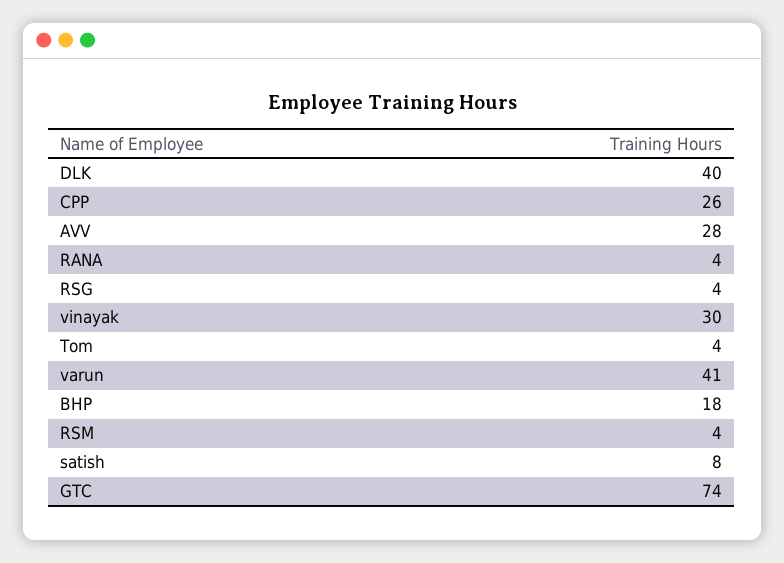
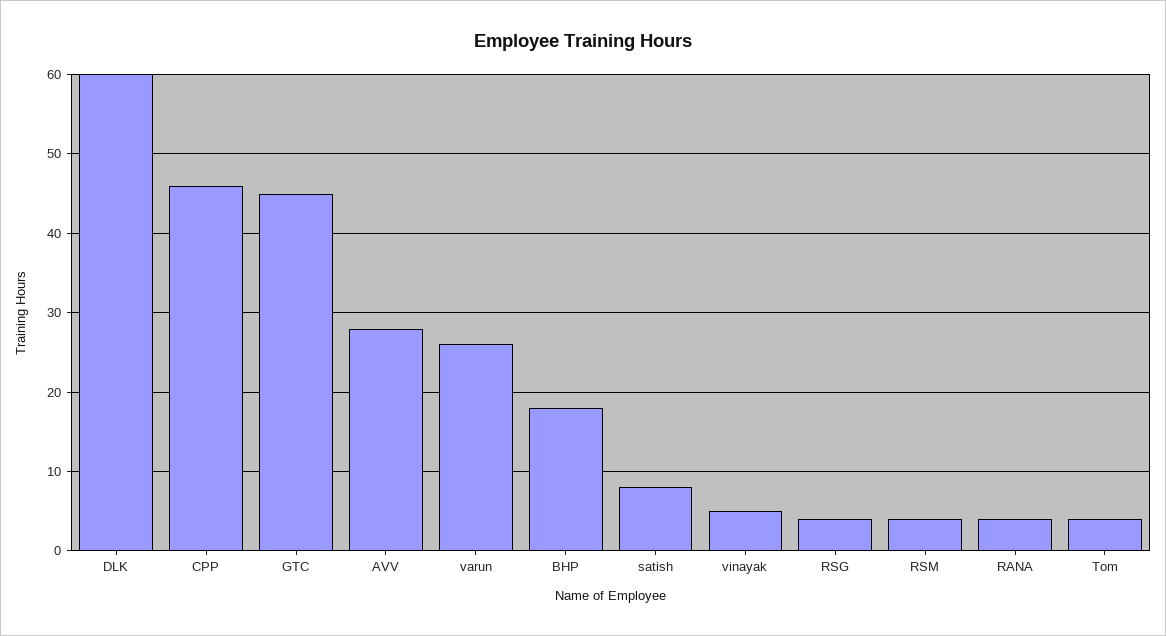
  {
-   "DLK": 40,
+   "DLK": 60,
-   "CPP": 26,
+   "CPP": 46,
    "AVV": 28,
    "RANA": 4,
    "RSG": 4,
-   "vinayak": 30,
+   "vinayak": 5,
    "Tom": 4,
-   "varun": 41,
+   "varun": 26,
    "BHP": 18,
    "RSM": 4,
    "satish": 8,
-   "GTC": 74
+   "GTC": 45
  }

